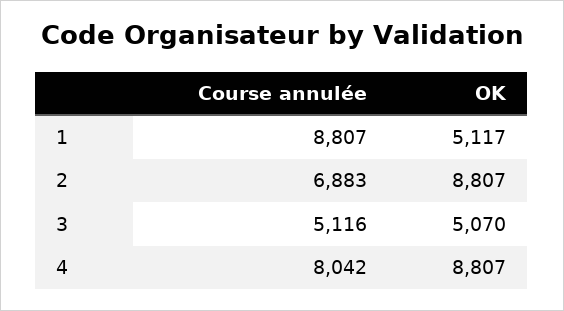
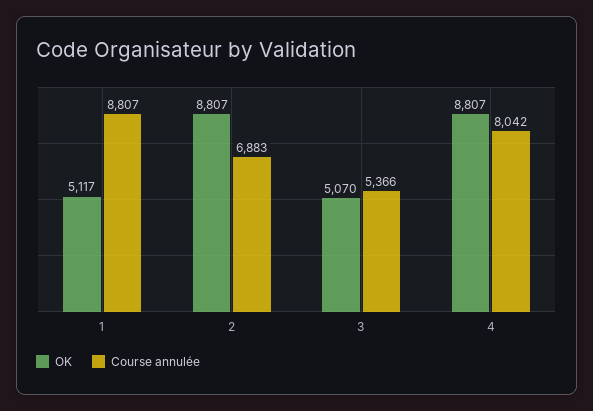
  {
    "Course annulée": {
      "1": 8807,
      "2": 6883,
-     "3": 5116,
+     "3": 5366,
      "4": 8042
    },
    "OK": {
      "1": 5117,
      "2": 8807,
      "3": 5070,
      "4": 8807
    }
  }

